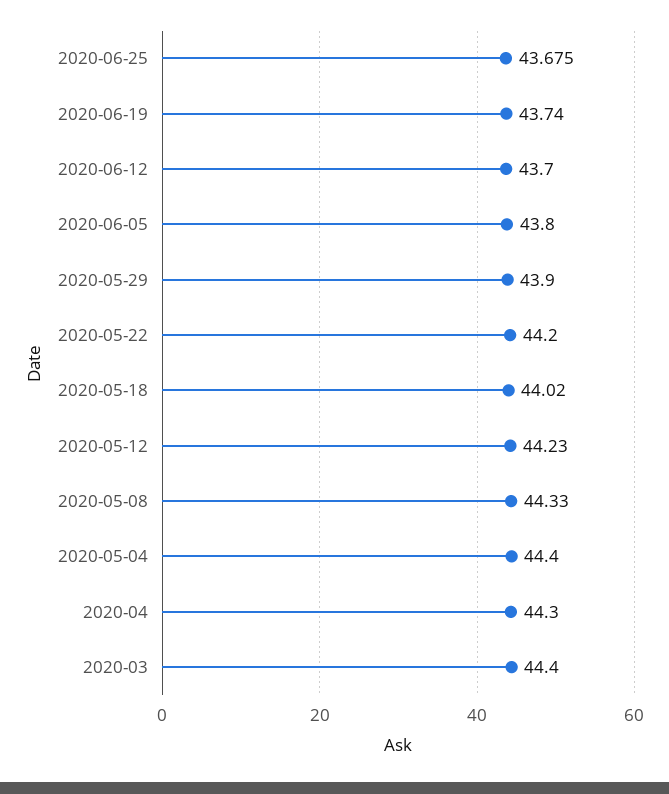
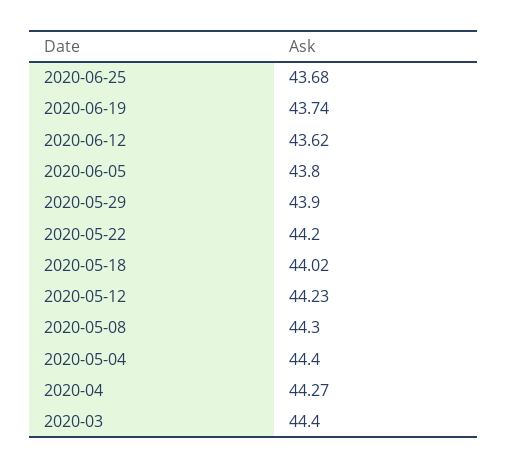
  {
    "2020-06-25": 43.675,
    "2020-06-19": 43.74,
-   "2020-06-12": 43.7,
+   "2020-06-12": 43.62,
    "2020-06-05": 43.8,
    "2020-05-29": 43.9,
    "2020-05-22": 44.2,
    "2020-05-18": 44.02,
    "2020-05-12": 44.23,
-   "2020-05-08": 44.33,
+   "2020-05-08": 44.3,
    "2020-05-04": 44.4,
-   "2020-04": 44.3,
+   "2020-04": 44.27,
    "2020-03": 44.4
  }

